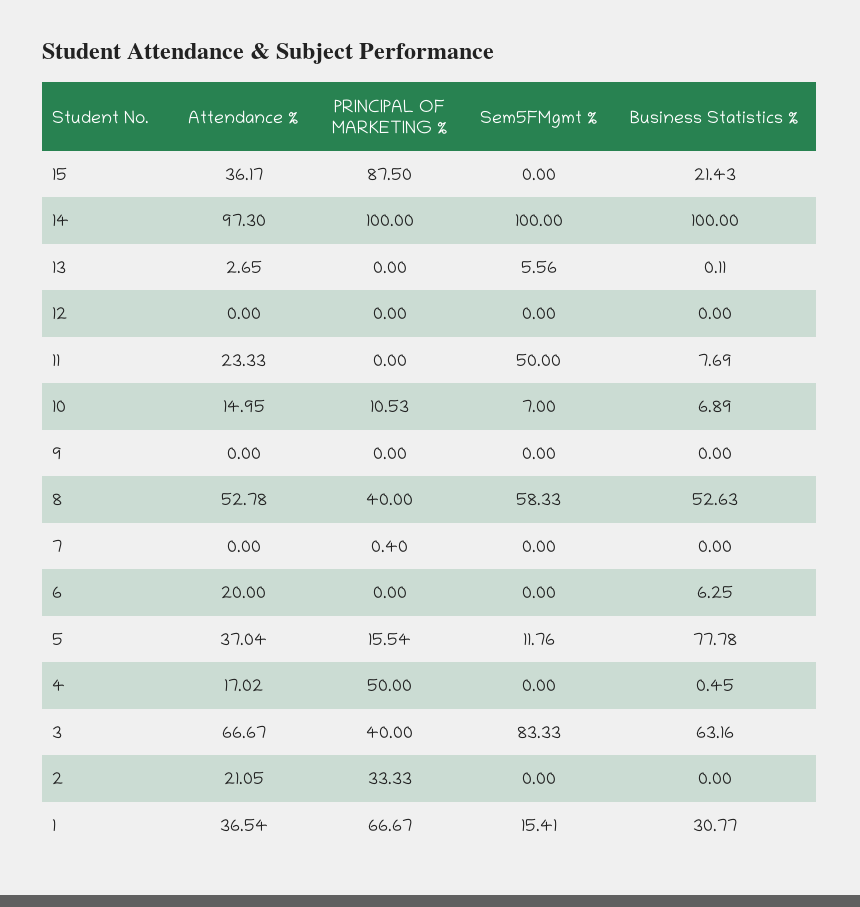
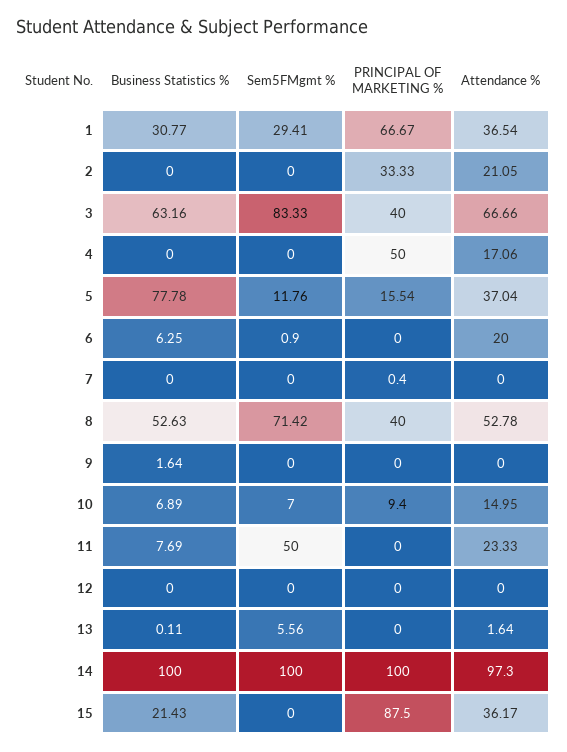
  {
    "Attendance %": {
      "15": 36.17,
      "14": 97.3,
-     "13": 2.65,
+     "13": 1.64,
      "12": 0,
      "11": 23.33,
      "10": 14.95,
      "9": 0,
      "8": 52.78,
      "7": 0,
      "6": 20,
      "5": 37.04,
-     "4": 17.02,
+     "4": 17.06,
-     "3": 66.67,
+     "3": 66.66,
      "2": 21.05,
      "1": 36.54
    },
    "PRINCIPAL OF MARKETING %": {
      "15": 87.5,
      "14": 100,
      "13": 0,
      "12": 0,
      "11": 0,
-     "10": 10.53,
+     "10": 9.4,
      "9": 0,
      "8": 40,
      "7": 0.4,
      "6": 0,
      "5": 15.54,
      "4": 50,
      "3": 40,
      "2": 33.33,
      "1": 66.67
    },
    "Sem5FMgmt %": {
      "15": 0,
      "14": 100,
      "13": 5.56,
      "12": 0,
      "11": 50,
      "10": 7,
      "9": 0,
-     "8": 58.33,
+     "8": 71.42,
      "7": 0,
-     "6": 0,
+     "6": 0.9,
      "5": 11.76,
      "4": 0,
      "3": 83.33,
      "2": 0,
-     "1": 15.41
+     "1": 29.41
    },
    "Business Statistics %": {
      "15": 21.43,
      "14": 100,
      "13": 0.11,
      "12": 0,
      "11": 7.69,
      "10": 6.89,
-     "9": 0,
+     "9": 1.64,
      "8": 52.63,
      "7": 0,
      "6": 6.25,
      "5": 77.78,
-     "4": 0.45,
+     "4": 0,
      "3": 63.16,
      "2": 0,
      "1": 30.77
    }
  }

